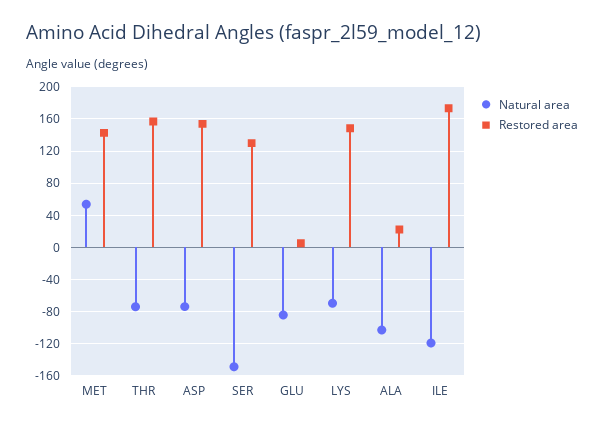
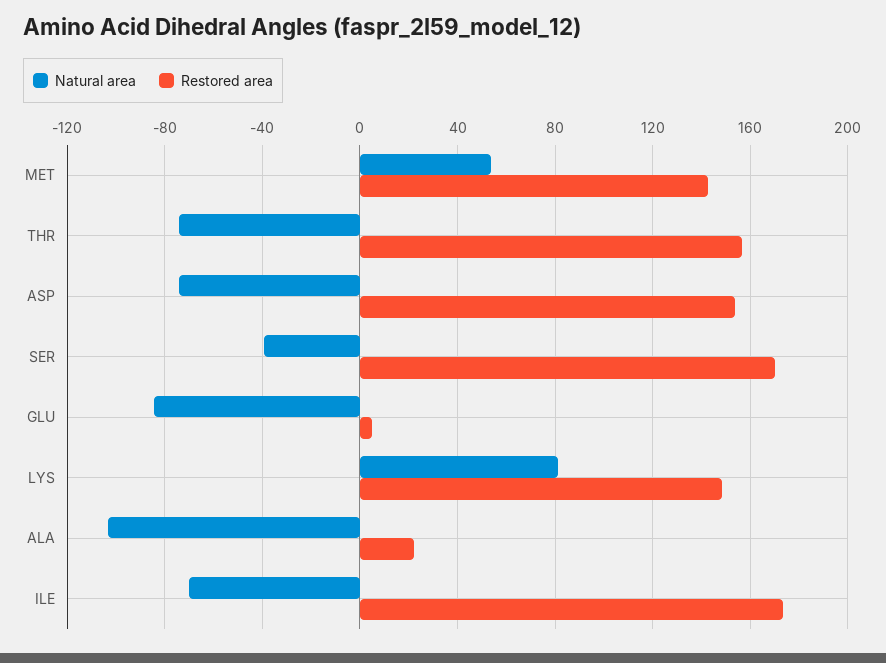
  {
    "Natural area": {
      "MET": 55,
      "THR": -75,
      "ASP": -75,
-     "SER": -150,
+     "SER": -40,
      "GLU": -85,
-     "LYS": -70,
+     "LYS": 80,
      "ALA": -105,
-     "ILE": -120
+     "ILE": -70
    },
    "Restored area": {
      "MET": 145,
      "THR": 155,
      "ASP": 155,
-     "SER": 130,
+     "SER": 170,
      "GLU": 5,
      "LYS": 150,
      "ALA": 20,
      "ILE": 175
    }
  }

